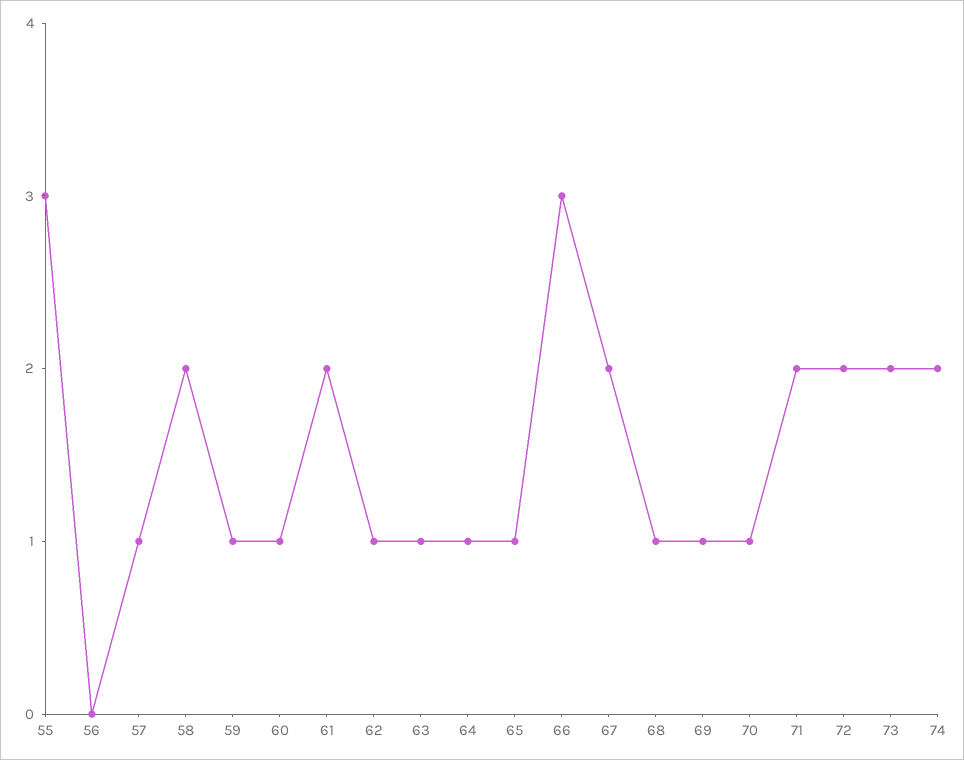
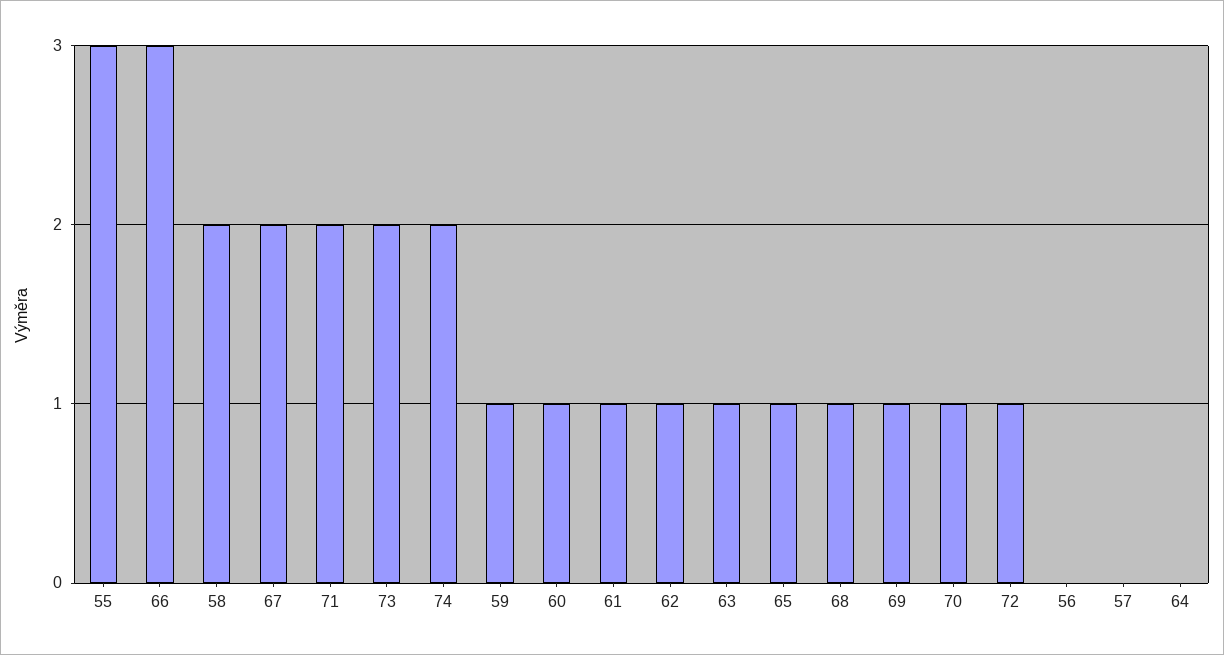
  {
    "55": 3,
    "56": 0,
-   "57": 1,
+   "57": 0,
    "58": 2,
    "59": 1,
    "60": 1,
-   "61": 2,
+   "61": 1,
    "62": 1,
    "63": 1,
-   "64": 1,
+   "64": 0,
    "65": 1,
    "66": 3,
    "67": 2,
    "68": 1,
    "69": 1,
    "70": 1,
    "71": 2,
-   "72": 2,
+   "72": 1,
    "73": 2,
    "74": 2
  }

